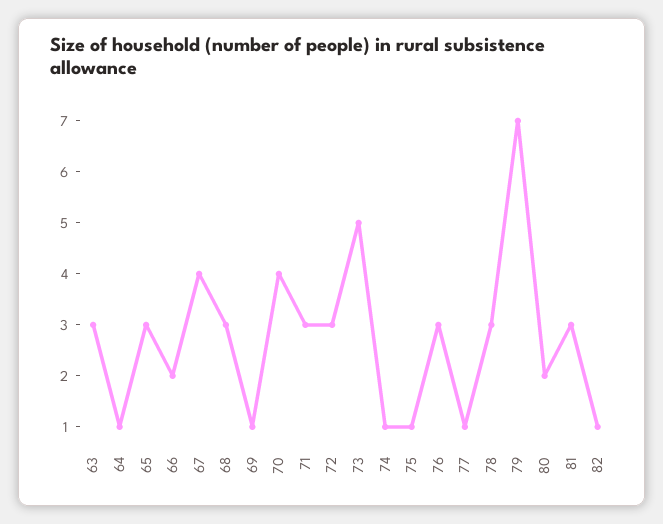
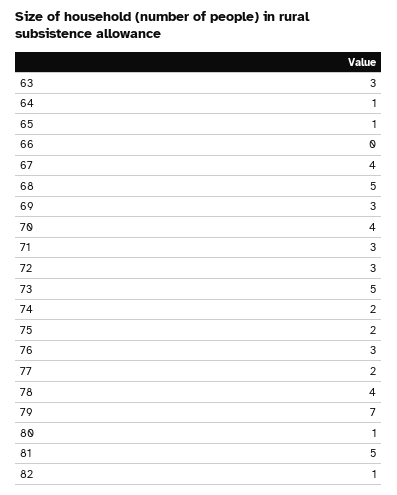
  {
    "63": 3,
    "64": 1,
-   "65": 3,
+   "65": 1,
-   "66": 2,
+   "66": 0,
    "67": 4,
-   "68": 3,
+   "68": 5,
-   "69": 1,
+   "69": 3,
    "70": 4,
    "71": 3,
    "72": 3,
    "73": 5,
-   "74": 1,
+   "74": 2,
-   "75": 1,
+   "75": 2,
    "76": 3,
-   "77": 1,
+   "77": 2,
-   "78": 3,
+   "78": 4,
    "79": 7,
-   "80": 2,
+   "80": 1,
-   "81": 3,
+   "81": 5,
    "82": 1
  }

